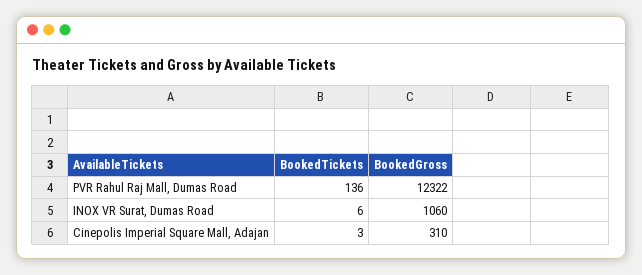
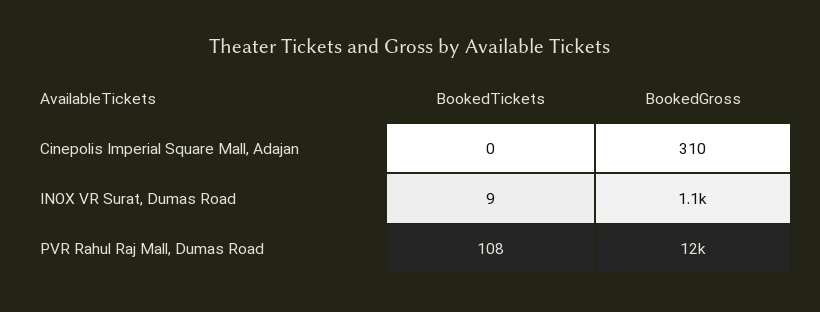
  {
    "BookedTickets": {
-     "PVR Rahul Raj Mall, Dumas Road": 136,
+     "PVR Rahul Raj Mall, Dumas Road": 108,
-     "INOX VR Surat, Dumas Road": 6,
+     "INOX VR Surat, Dumas Road": 9,
-     "Cinepolis Imperial Square Mall, Adajan": 3
+     "Cinepolis Imperial Square Mall, Adajan": 0
    },
    "BookedGross": {
      "PVR Rahul Raj Mall, Dumas Road": 12322,
      "INOX VR Surat, Dumas Road": 1060,
      "Cinepolis Imperial Square Mall, Adajan": 310
    }
  }

